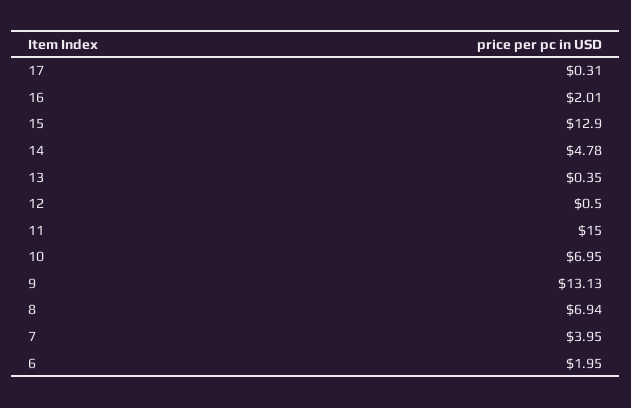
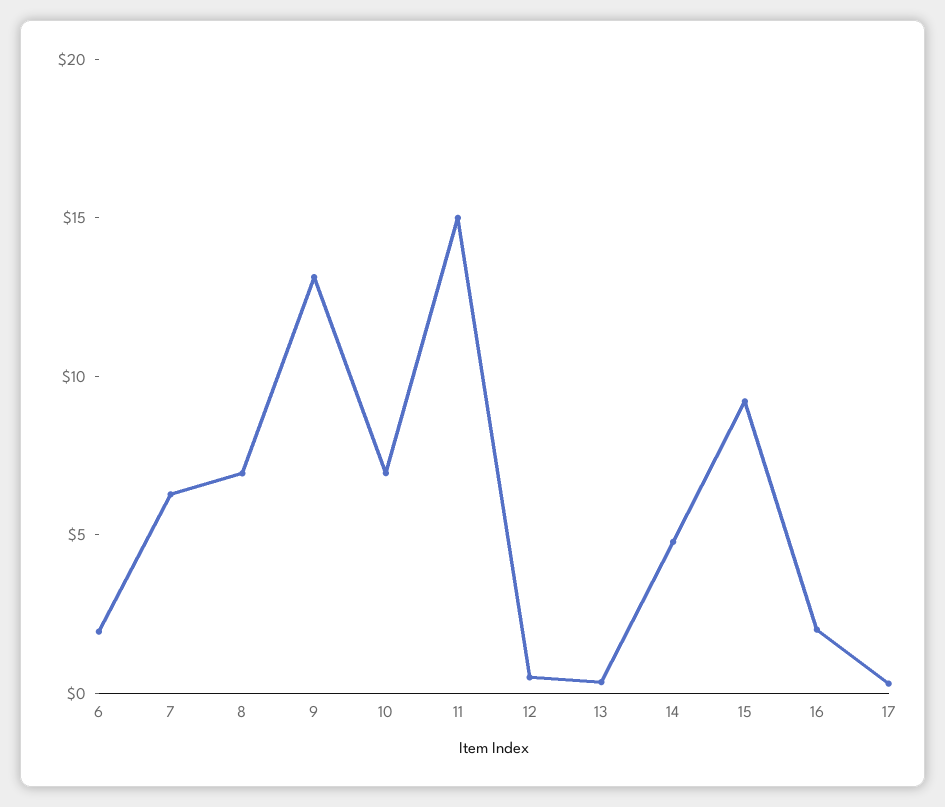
  {
    "17": 0.31,
    "16": 2.01,
-   "15": 12.9,
+   "15": 9,
    "14": 4.78,
    "13": 0.35,
    "12": 0.5,
    "11": 15,
    "10": 6.95,
    "9": 13.13,
    "8": 6.94,
-   "7": 3.95,
+   "7": 6,
    "6": 1.95
  }

